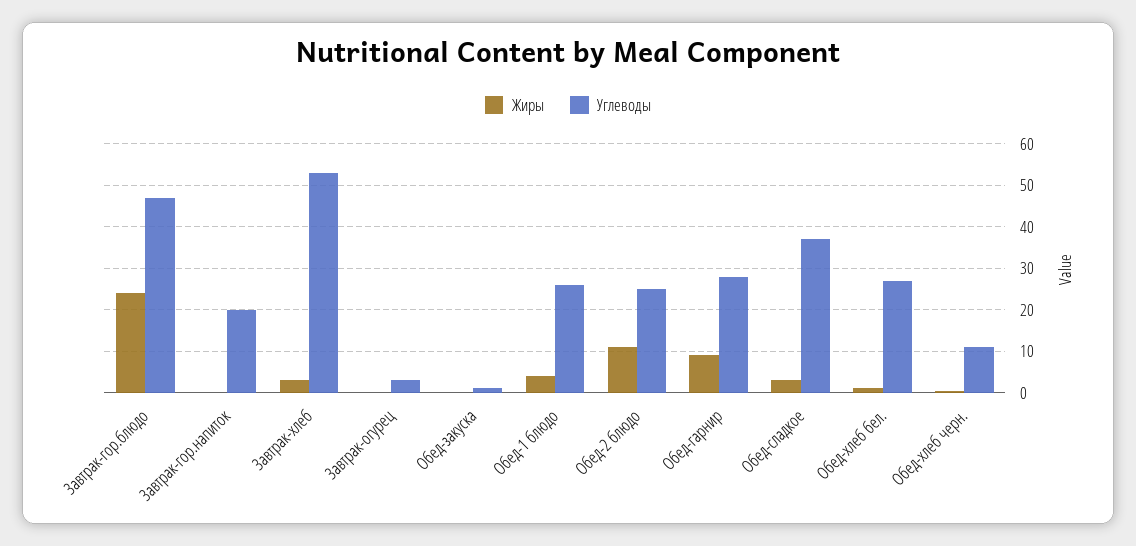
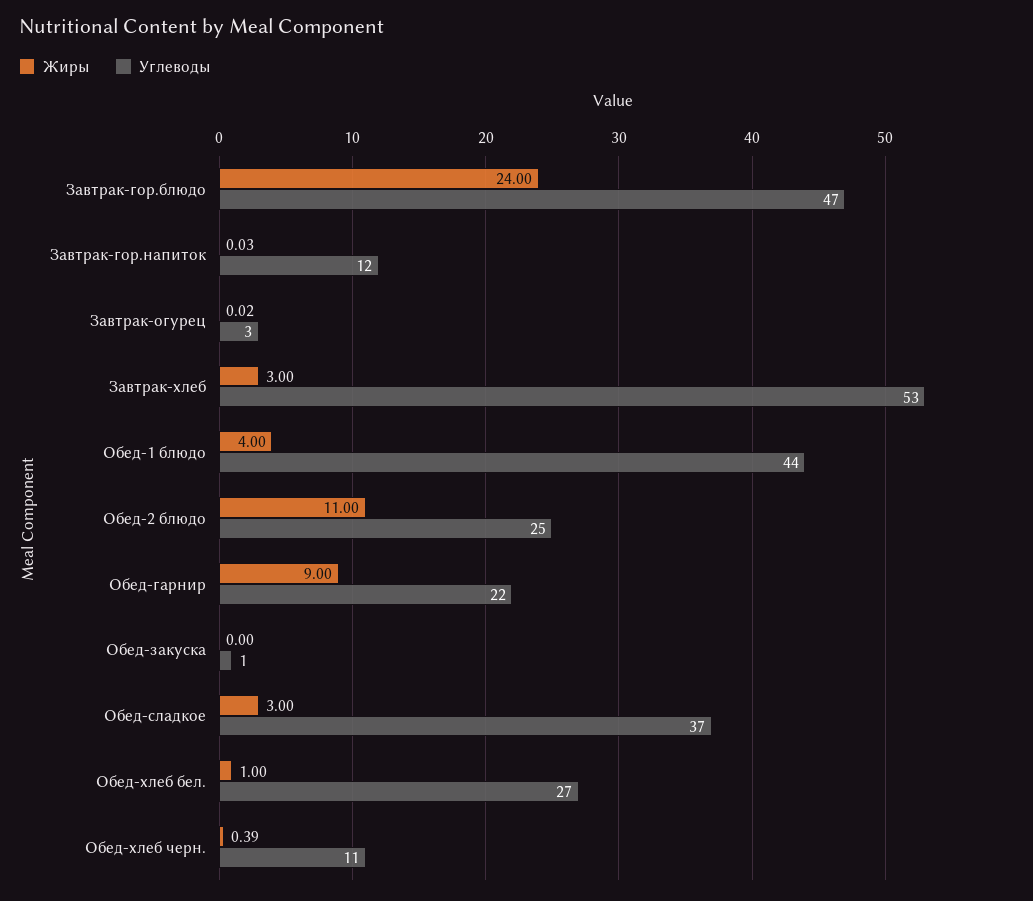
  {
    "Жиры": {
      "Завтрак-гор.блюдо": 24,
      "Завтрак-гор.напиток": 0.03,
      "Завтрак-хлеб": 3,
      "Завтрак-огурец": 0.02,
      "Обед-закуска": 0,
      "Обед-1 блюдо": 4,
      "Обед-2 блюдо": 11,
      "Обед-гарнир": 9,
      "Обед-сладкое": 3,
      "Обед-хлеб бел.": 1,
      "Обед-хлеб черн.": 0.39
    },
    "Углеводы": {
      "Завтрак-гор.блюдо": 47,
-     "Завтрак-гор.напиток": 20,
+     "Завтрак-гор.напиток": 12,
      "Завтрак-хлеб": 53,
      "Завтрак-огурец": 3,
      "Обед-закуска": 1,
-     "Обед-1 блюдо": 26,
+     "Обед-1 блюдо": 44,
      "Обед-2 блюдо": 25,
-     "Обед-гарнир": 28,
+     "Обед-гарнир": 22,
      "Обед-сладкое": 37,
      "Обед-хлеб бел.": 27,
      "Обед-хлеб черн.": 11
    }
  }

